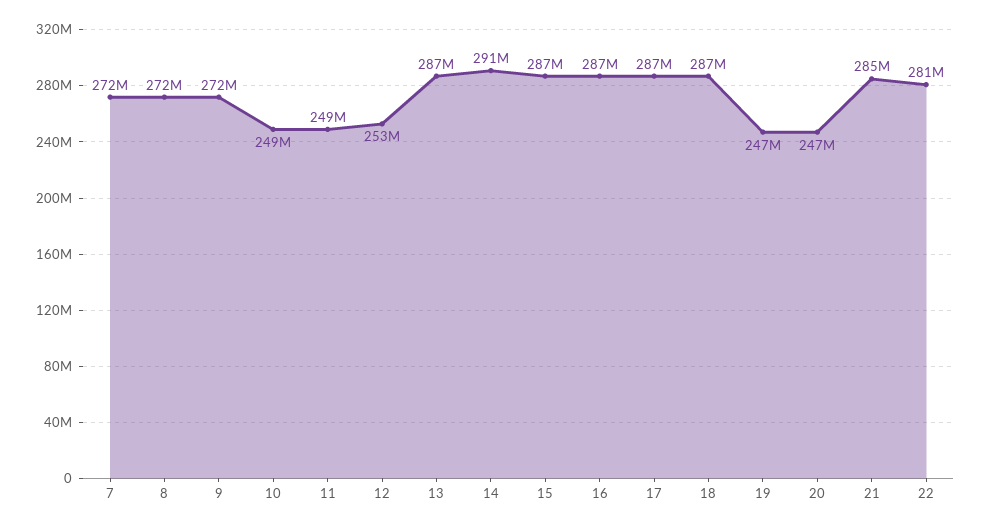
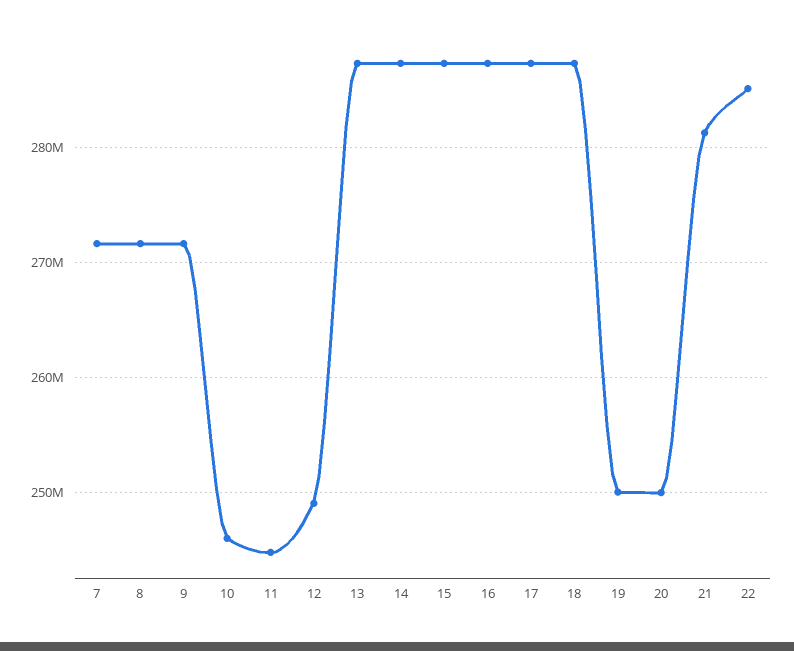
  {
    "7": 272000000,
    "8": 272000000,
    "9": 272000000,
-   "10": 249000000,
+   "10": 246000000,
-   "11": 249000000,
+   "11": 245000000,
-   "12": 253000000,
+   "12": 249000000,
    "13": 287000000,
-   "14": 291000000,
+   "14": 287000000,
    "15": 287000000,
    "16": 287000000,
    "17": 287000000,
    "18": 287000000,
-   "19": 247000000,
+   "19": 250000000,
-   "20": 247000000,
+   "20": 250000000,
-   "21": 285000000,
+   "21": 281000000,
-   "22": 281000000
+   "22": 285000000
  }

